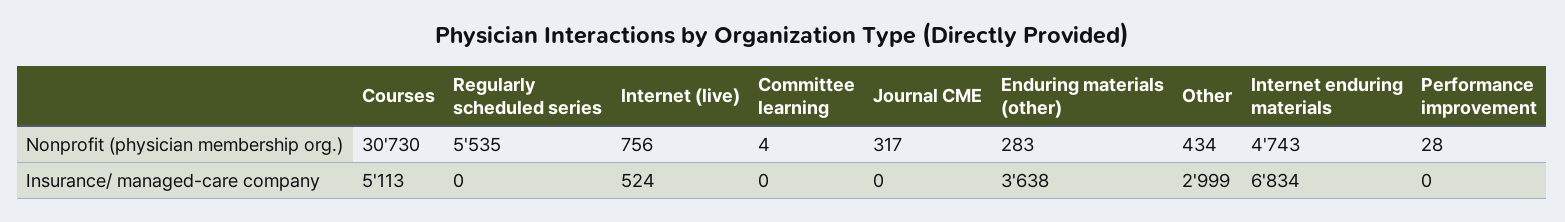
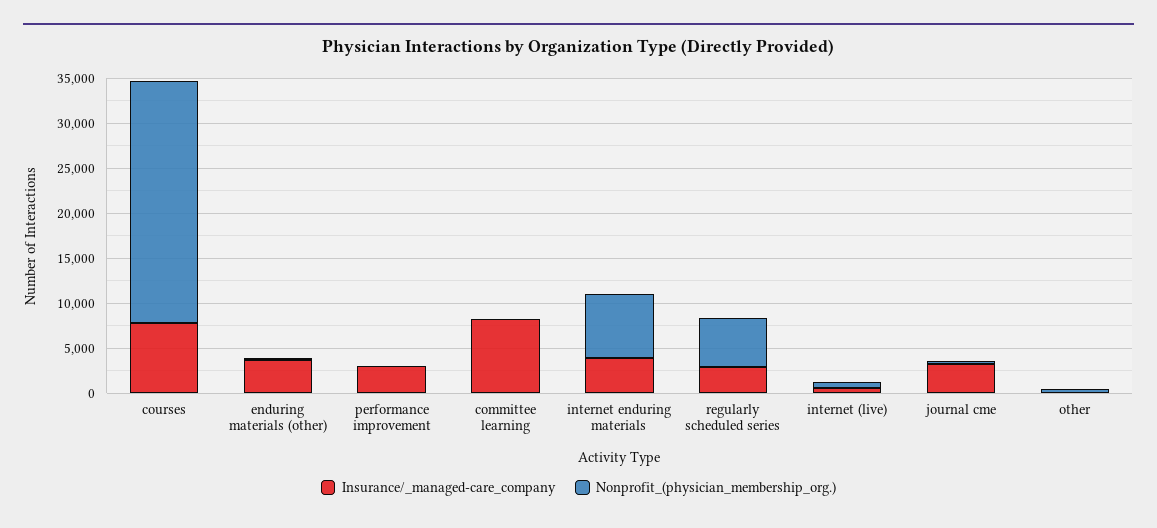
  {
    "Nonprofit (physician membership org.)": {
-     "Courses": 30730,
+     "Courses": 27000,
      "Regularly scheduled series": 5535,
      "Internet (live)": 756,
      "Committee learning": 4,
      "Journal CME": 317,
      "Enduring materials (other)": 283,
      "Other": 434,
-     "Internet enduring materials": 4743,
+     "Internet enduring materials": 7000,
      "Performance improvement": 28
    },
    "Insurance/ managed-care company": {
-     "Courses": 5113,
+     "Courses": 8000,
-     "Regularly scheduled series": 0,
+     "Regularly scheduled series": 3000,
      "Internet (live)": 524,
-     "Committee learning": 0,
+     "Committee learning": 8000,
-     "Journal CME": 0,
+     "Journal CME": 3000,
      "Enduring materials (other)": 3638,
-     "Other": 2999,
+     "Other": 0,
-     "Internet enduring materials": 6834,
+     "Internet enduring materials": 4000,
-     "Performance improvement": 0
+     "Performance improvement": 3000
    }
  }

